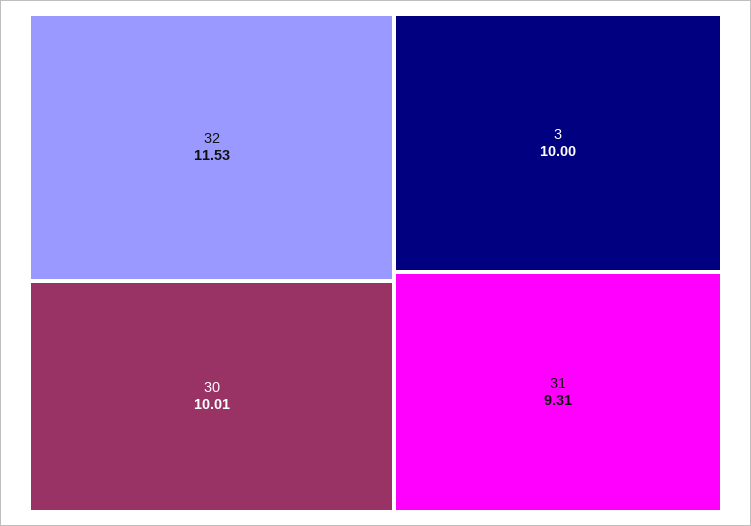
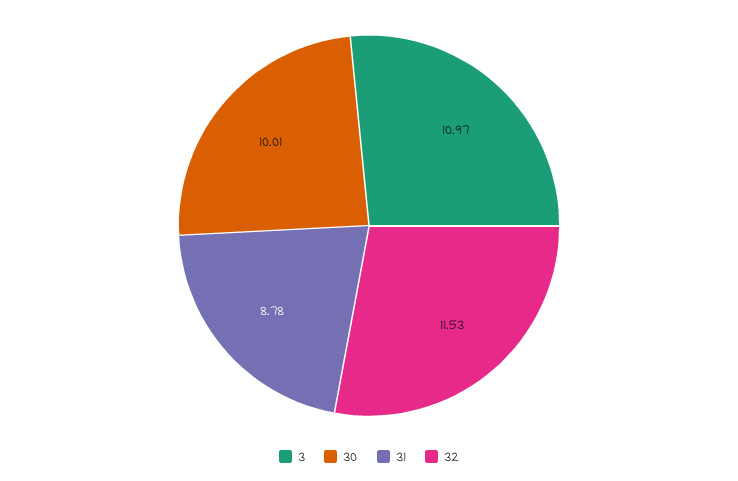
  {
    "32": 11.53,
    "30": 10.01,
-   "3": 10,
+   "3": 10.97,
-   "31": 9.31
+   "31": 8.78
  }

